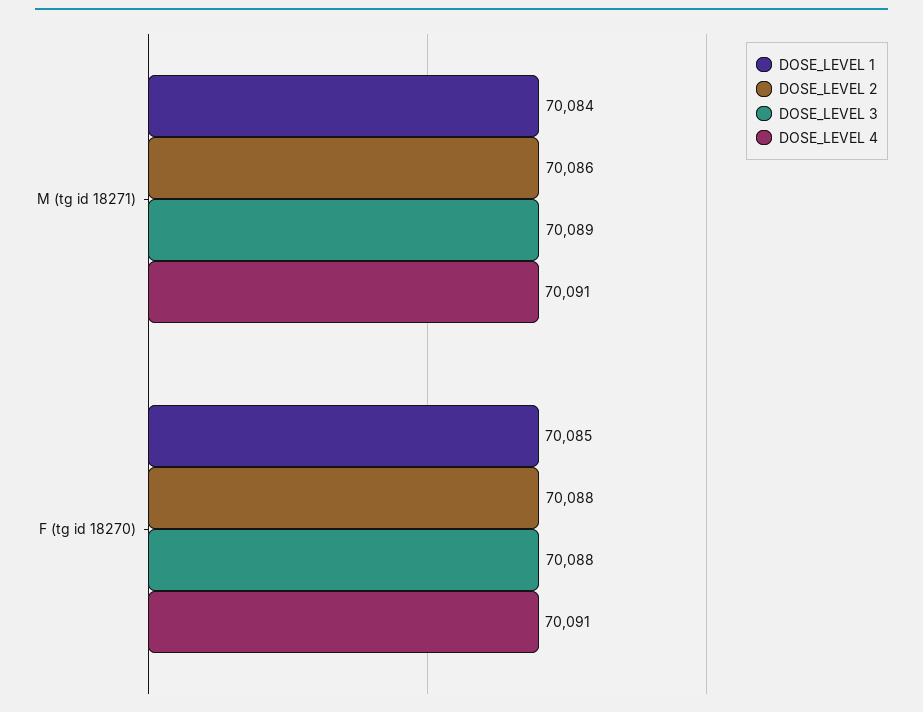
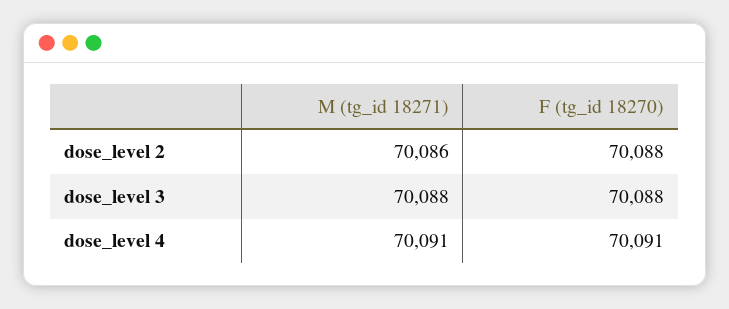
  {
-   "DOSE_LEVEL 1": {
-     "M (tg id 18271)": 70084,
-     "F (tg id 18270)": 70085
-   },
    "DOSE_LEVEL 2": {
      "M (tg id 18271)": 70086,
      "F (tg id 18270)": 70088
    },
    "DOSE_LEVEL 3": {
-     "M (tg id 18271)": 70089,
+     "M (tg id 18271)": 70088,
      "F (tg id 18270)": 70088
    },
    "DOSE_LEVEL 4": {
      "M (tg id 18271)": 70091,
      "F (tg id 18270)": 70091
    }
  }

